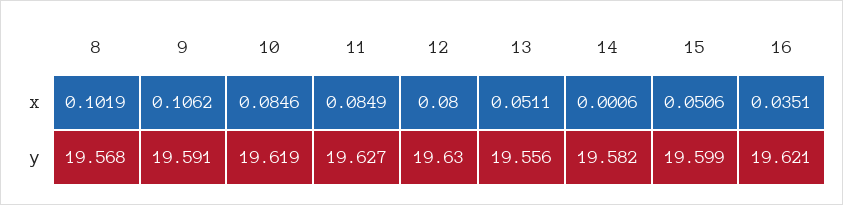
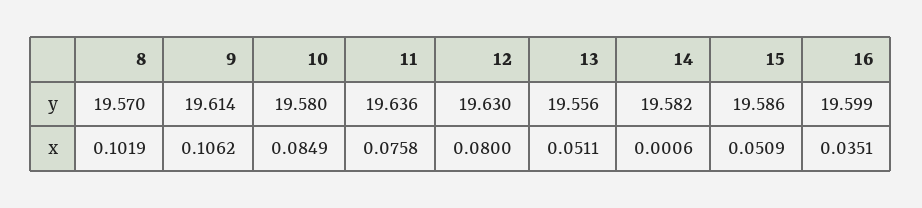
  {
    "8": {
      "x": 0.1019,
-     "y": 19.568
+     "y": 19.57
    },
    "9": {
      "x": 0.1062,
-     "y": 19.591
+     "y": 19.614
    },
    "10": {
-     "x": 0.0846,
+     "x": 0.0849,
-     "y": 19.619
+     "y": 19.58
    },
    "11": {
-     "x": 0.0849,
+     "x": 0.0758,
-     "y": 19.627
+     "y": 19.636
    },
    "12": {
      "x": 0.08,
      "y": 19.63
    },
    "13": {
      "x": 0.0511,
      "y": 19.556
    },
    "14": {
      "x": 0.0006,
      "y": 19.582
    },
    "15": {
-     "x": 0.0506,
+     "x": 0.0509,
-     "y": 19.599
+     "y": 19.586
    },
    "16": {
      "x": 0.0351,
-     "y": 19.621
+     "y": 19.599
    }
  }

